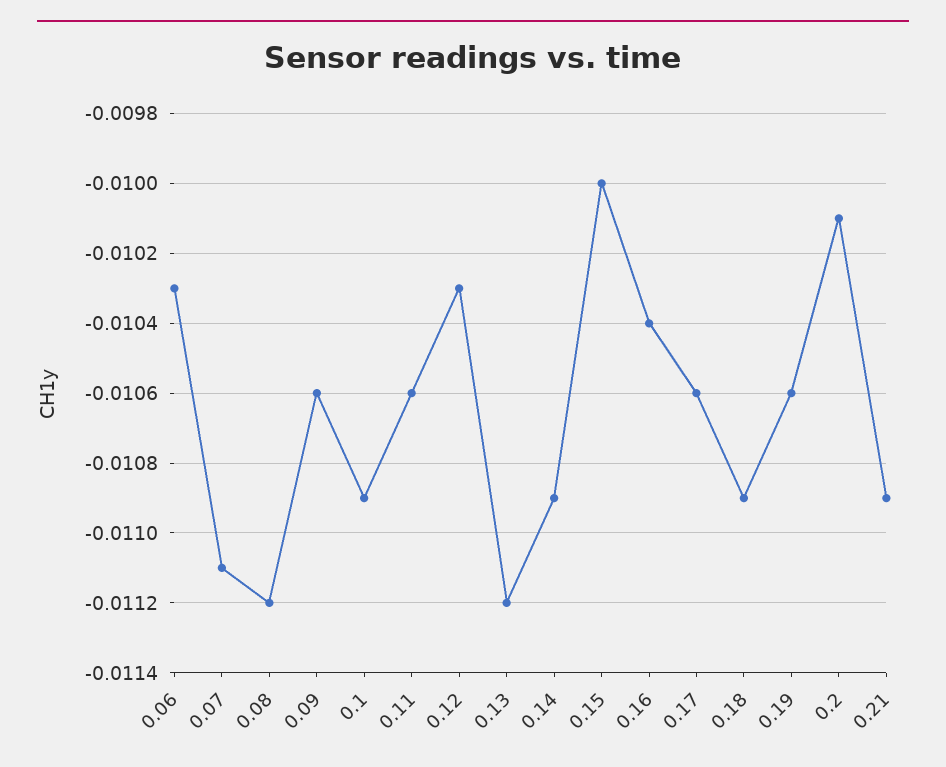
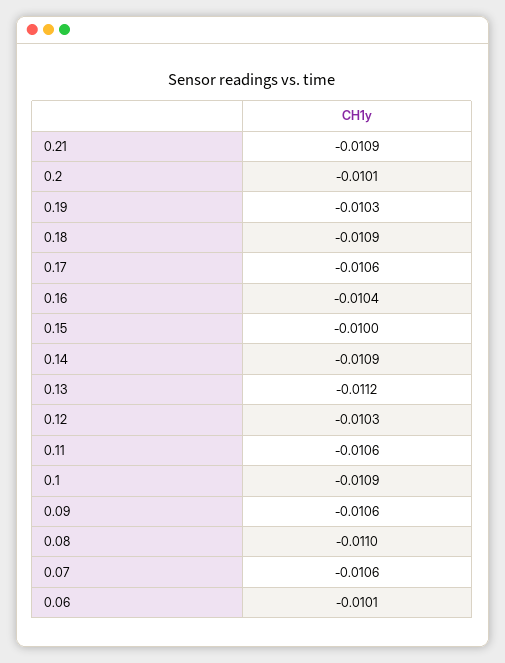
  {
-   "0.06": -0.0103,
+   "0.06": -0.0101,
-   "0.07": -0.0111,
+   "0.07": -0.0106,
-   "0.08": -0.0112,
+   "0.08": -0.011,
    "0.09": -0.0106,
    "0.1": -0.0109,
    "0.11": -0.0106,
    "0.12": -0.0103,
    "0.13": -0.0112,
    "0.14": -0.0109,
    "0.15": -0.01,
    "0.16": -0.0104,
    "0.17": -0.0106,
    "0.18": -0.0109,
-   "0.19": -0.0106,
+   "0.19": -0.0103,
    "0.2": -0.0101,
    "0.21": -0.0109
  }

